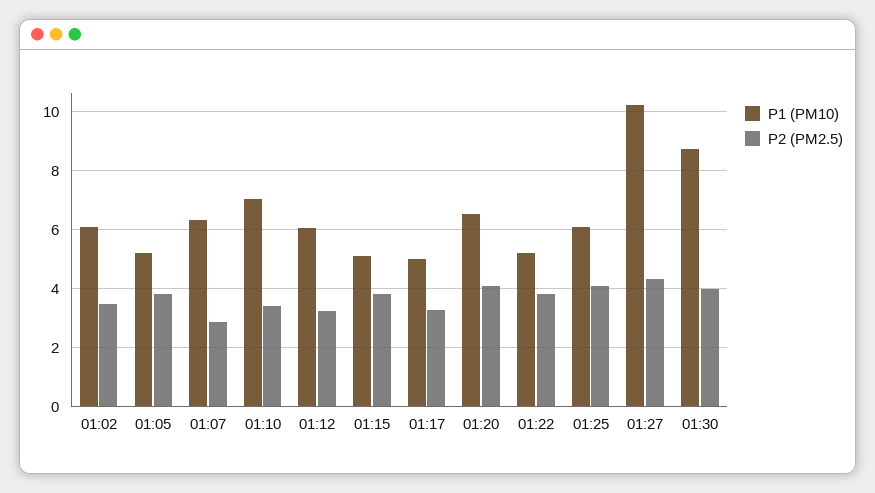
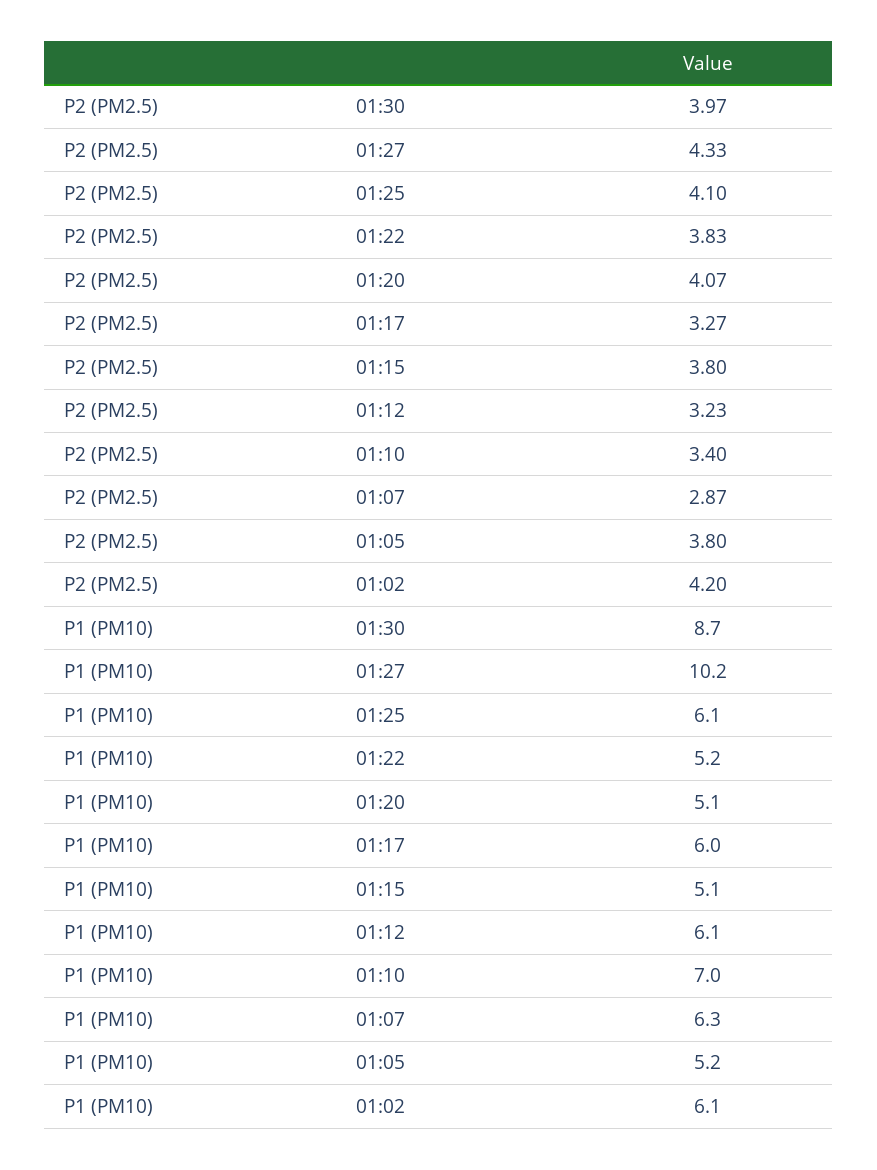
  {
    "P1 (PM10)": {
      "01:02": 6.1,
      "01:05": 5.2,
      "01:07": 6.3,
      "01:10": 7,
      "01:12": 6.1,
      "01:15": 5.1,
-     "01:17": 5,
+     "01:17": 6,
-     "01:20": 6.5,
+     "01:20": 5.1,
      "01:22": 5.2,
      "01:25": 6.1,
      "01:27": 10.2,
      "01:30": 8.7
    },
    "P2 (PM2.5)": {
-     "01:02": 3.5,
+     "01:02": 4.2,
      "01:05": 3.8,
      "01:07": 2.87,
      "01:10": 3.4,
      "01:12": 3.23,
      "01:15": 3.8,
      "01:17": 3.27,
      "01:20": 4.07,
      "01:22": 3.83,
      "01:25": 4.1,
      "01:27": 4.33,
      "01:30": 3.97
    }
  }

